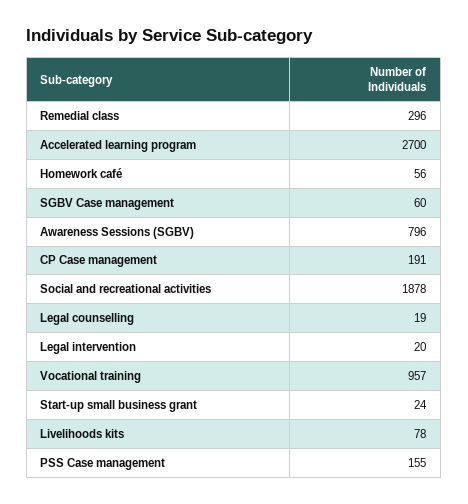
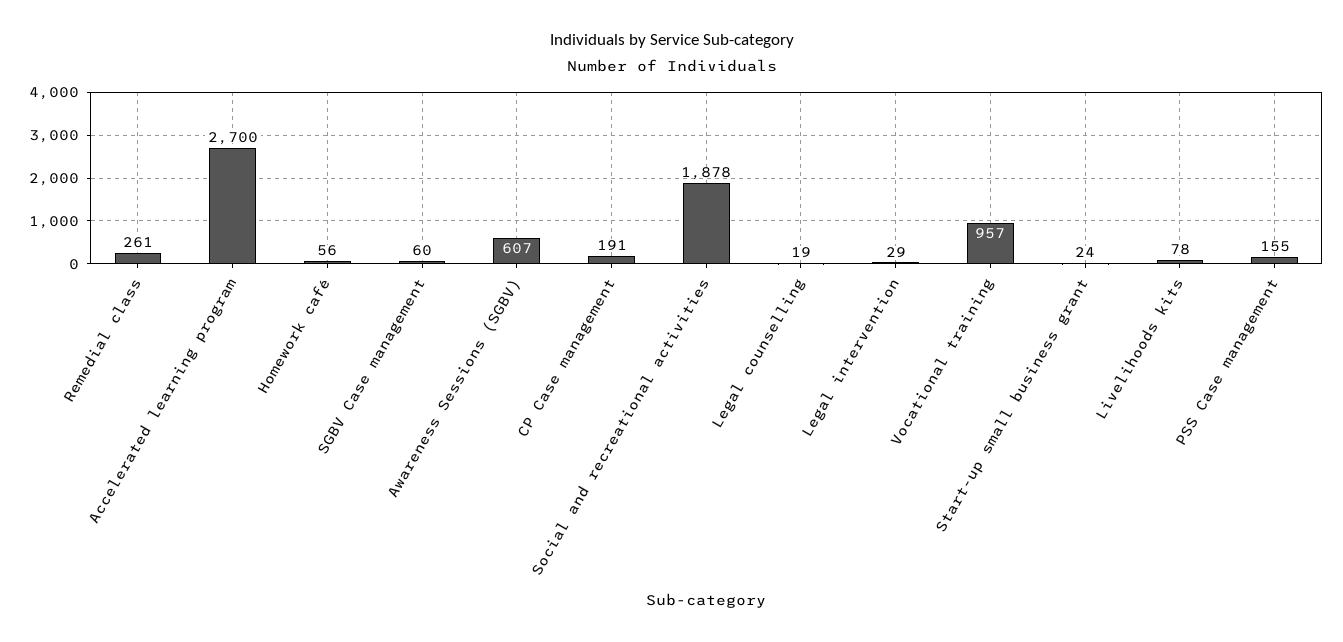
  {
-   "Remedial class": 296,
+   "Remedial class": 261,
    "Accelerated learning program": 2700,
    "Homework café": 56,
    "SGBV Case management": 60,
-   "Awareness Sessions (SGBV)": 796,
+   "Awareness Sessions (SGBV)": 607,
    "CP Case management": 191,
    "Social and recreational activities": 1878,
    "Legal counselling": 19,
-   "Legal intervention": 20,
+   "Legal intervention": 29,
    "Vocational training": 957,
    "Start-up small business grant": 24,
    "Livelihoods kits": 78,
    "PSS Case management": 155
  }

